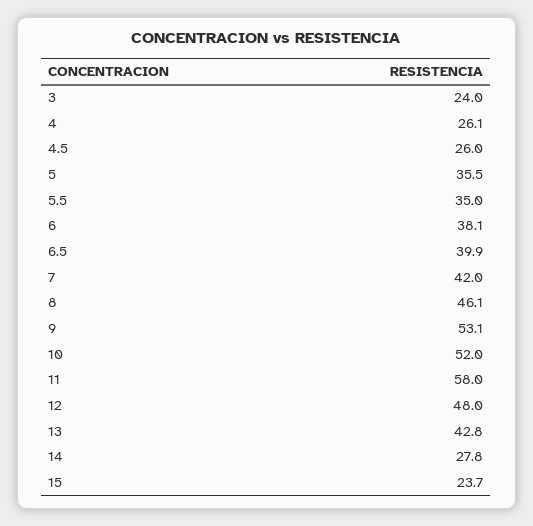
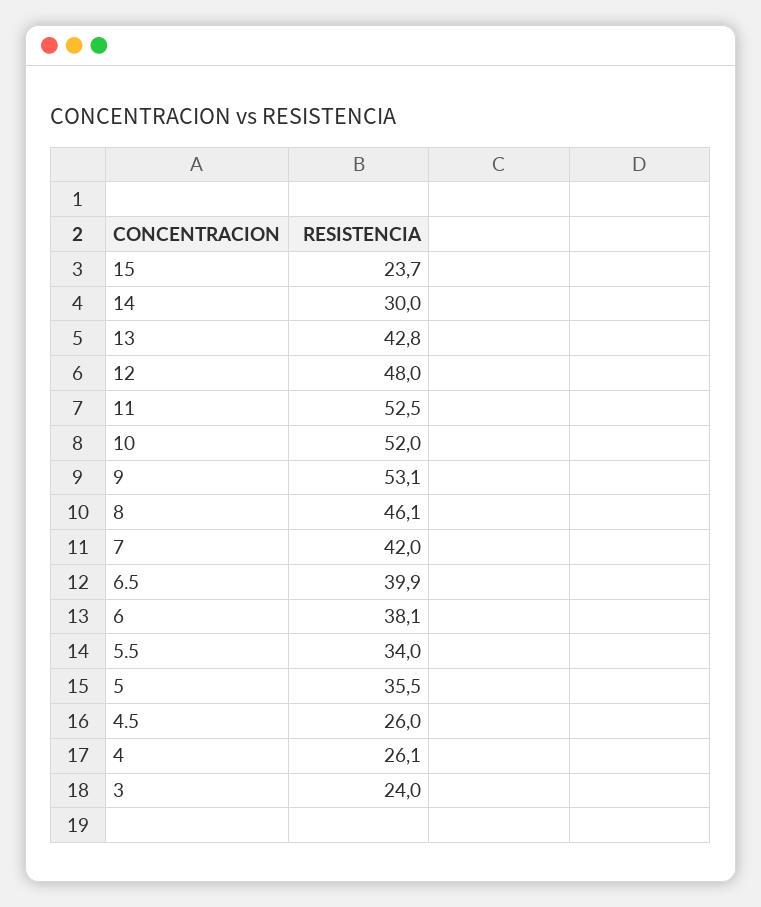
  {
    "3": 24,
    "4": 26.1,
    "4.5": 26,
    "5": 35.5,
-   "5.5": 35,
+   "5.5": 34,
    "6": 38.1,
    "6.5": 39.9,
    "7": 42,
    "8": 46.1,
    "9": 53.1,
    "10": 52,
-   "11": 58,
+   "11": 52.5,
    "12": 48,
    "13": 42.8,
-   "14": 27.8,
+   "14": 30,
    "15": 23.7
  }

